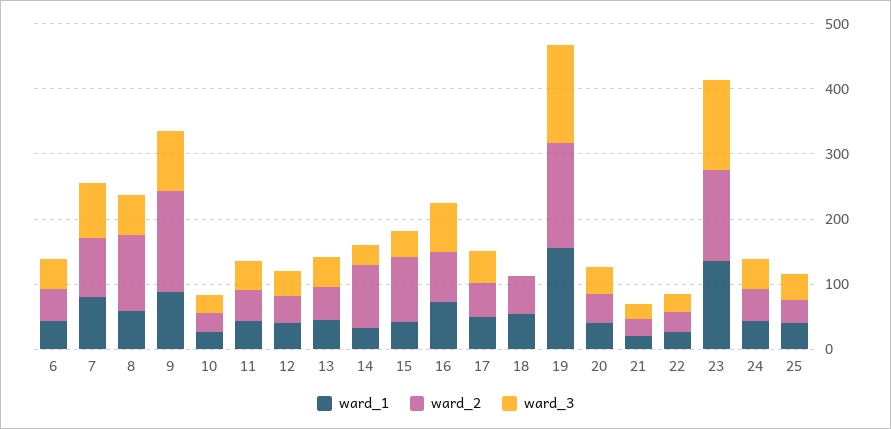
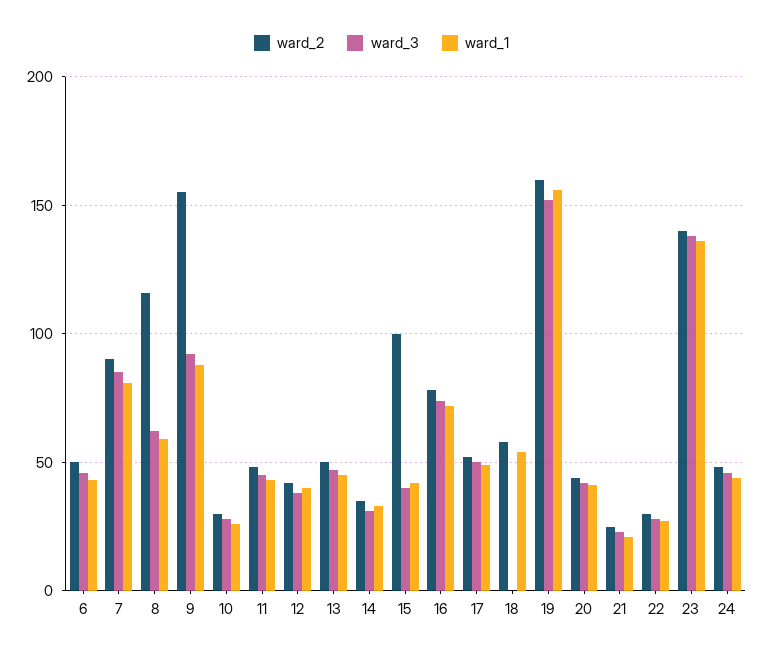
  {
    "ward_1": {
      "6": 45,
      "7": 80,
      "8": 60,
      "9": 90,
      "10": 25,
      "11": 45,
      "12": 40,
      "13": 45,
      "14": 35,
      "15": 40,
      "16": 70,
      "17": 50,
      "18": 55,
      "19": 155,
      "20": 40,
      "21": 20,
      "22": 25,
      "23": 135,
-     "24": 45,
+     "24": 45
-     "25": 40
    },
    "ward_2": {
      "6": 50,
      "7": 90,
      "8": 115,
      "9": 155,
      "10": 30,
      "11": 50,
      "12": 40,
      "13": 50,
-     "14": 100,
+     "14": 35,
      "15": 100,
      "16": 80,
      "17": 50,
      "18": 60,
      "19": 160,
      "20": 45,
      "21": 25,
      "22": 30,
      "23": 140,
-     "24": 50,
+     "24": 50
-     "25": 40
    },
    "ward_3": {
      "6": 45,
      "7": 85,
      "8": 60,
      "9": 90,
      "10": 30,
      "11": 45,
      "12": 40,
      "13": 45,
      "14": 30,
      "15": 40,
      "16": 75,
      "17": 50,
      "18": 0,
      "19": 150,
      "20": 40,
      "21": 25,
      "22": 30,
      "23": 140,
-     "24": 45,
+     "24": 45
-     "25": 40
    }
  }

